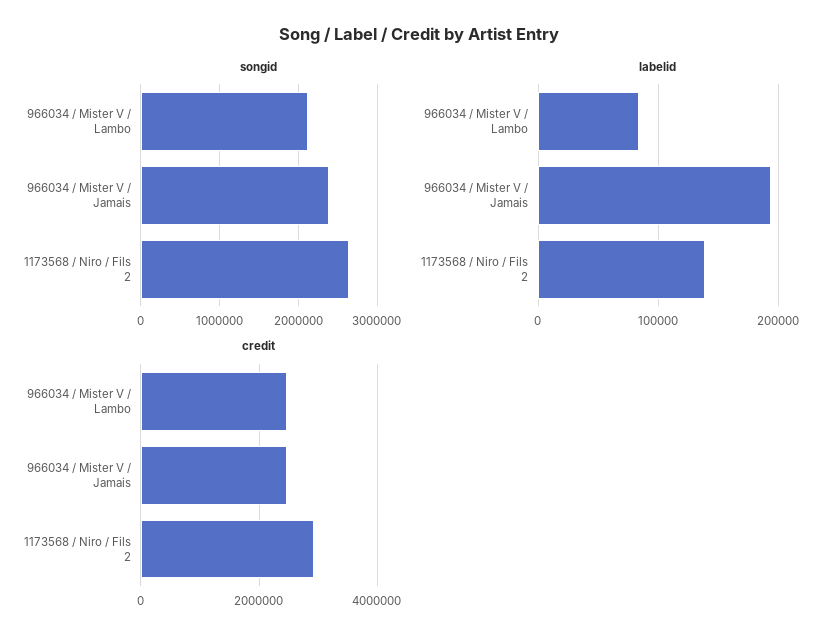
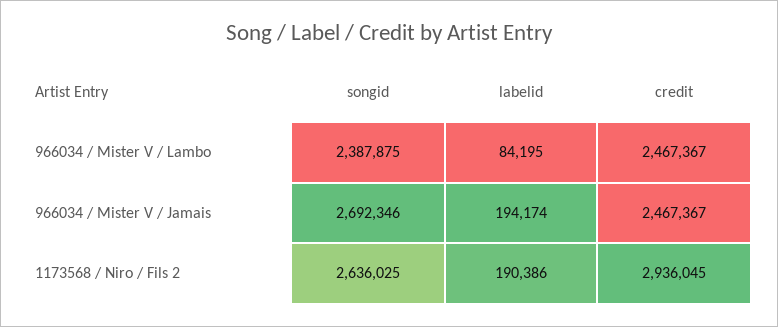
  {
    "songid": {
-     "966034 / Mister V / Lambo": 2100000,
+     "966034 / Mister V / Lambo": 2387875,
-     "966034 / Mister V / Jamais": 2400000,
+     "966034 / Mister V / Jamais": 2692346,
      "1173568 / Niro / Fils 2": 2636025
    },
    "labelid": {
      "966034 / Mister V / Lambo": 84195,
      "966034 / Mister V / Jamais": 194174,
-     "1173568 / Niro / Fils 2": 140000
+     "1173568 / Niro / Fils 2": 190386
    },
    "credit": {
      "966034 / Mister V / Lambo": 2467367,
      "966034 / Mister V / Jamais": 2467367,
      "1173568 / Niro / Fils 2": 2936045
    }
  }

